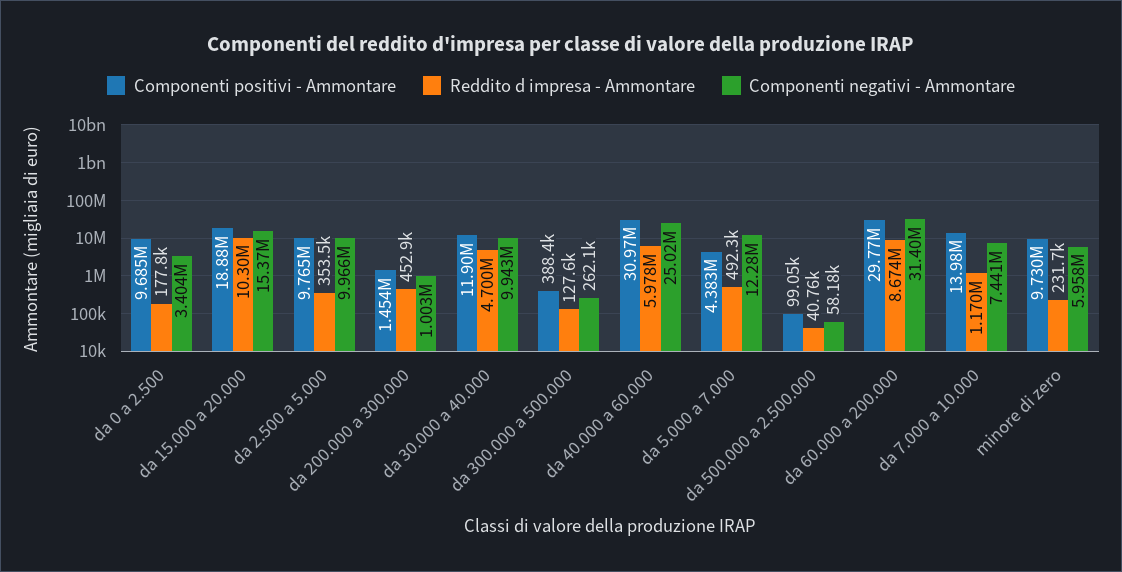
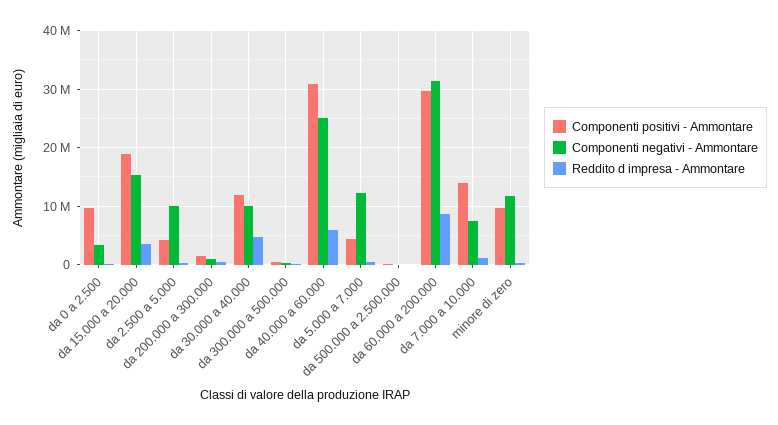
  {
    "Componenti positivi - Ammontare": {
      "da 0 a 2.500": 9685000,
      "da 15.000 a 20.000": 18880000,
-     "da 2.500 a 5.000": 9765000,
+     "da 2.500 a 5.000": 4000000,
      "da 200.000 a 300.000": 1454000,
      "da 30.000 a 40.000": 11900000,
      "da 300.000 a 500.000": 388400,
      "da 40.000 a 60.000": 30970000,
      "da 5.000 a 7.000": 4383000,
      "da 500.000 a 2.500.000": 99050,
      "da 60.000 a 200.000": 29770000,
      "da 7.000 a 10.000": 13980000,
      "minore di zero": 9730000
    },
    "Reddito d impresa - Ammontare": {
      "da 0 a 2.500": 177800,
-     "da 15.000 a 20.000": 10300000,
+     "da 15.000 a 20.000": 4000000,
      "da 2.500 a 5.000": 353500,
      "da 200.000 a 300.000": 452900,
      "da 30.000 a 40.000": 4700000,
      "da 300.000 a 500.000": 127600,
      "da 40.000 a 60.000": 5978000,
      "da 5.000 a 7.000": 492300,
      "da 500.000 a 2.500.000": 40760,
      "da 60.000 a 200.000": 8674000,
      "da 7.000 a 10.000": 1170000,
      "minore di zero": 231700
    },
    "Componenti negativi - Ammontare": {
      "da 0 a 2.500": 3404000,
      "da 15.000 a 20.000": 15370000,
      "da 2.500 a 5.000": 9966000,
      "da 200.000 a 300.000": 1003000,
      "da 30.000 a 40.000": 9943000,
      "da 300.000 a 500.000": 262100,
      "da 40.000 a 60.000": 25020000,
      "da 5.000 a 7.000": 12280000,
      "da 500.000 a 2.500.000": 58180,
      "da 60.000 a 200.000": 31400000,
      "da 7.000 a 10.000": 7441000,
-     "minore di zero": 5958000
+     "minore di zero": 12000000
    }
  }

